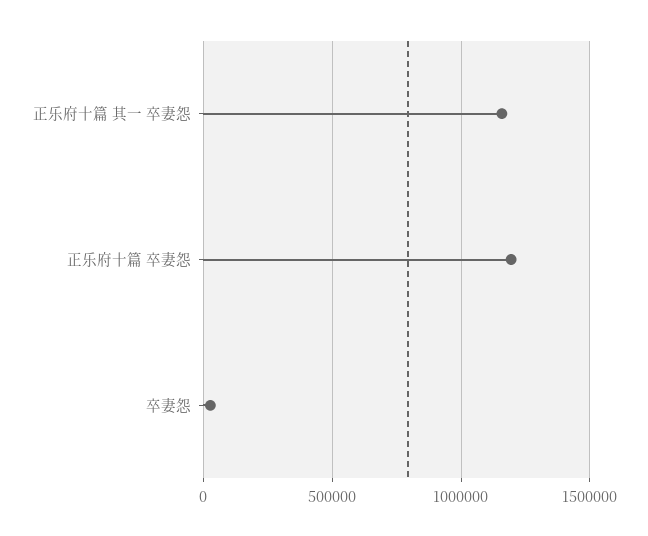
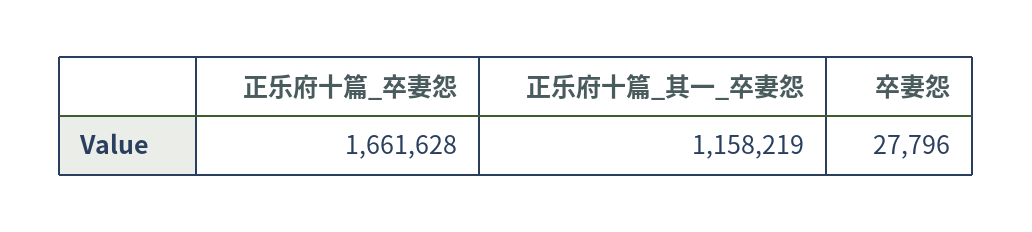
  {
    "正乐府十篇 其一 卒妻怨": 1158219,
-   "正乐府十篇 卒妻怨": 1200000,
+   "正乐府十篇 卒妻怨": 1661628,
    "卒妻怨": 27796
  }

